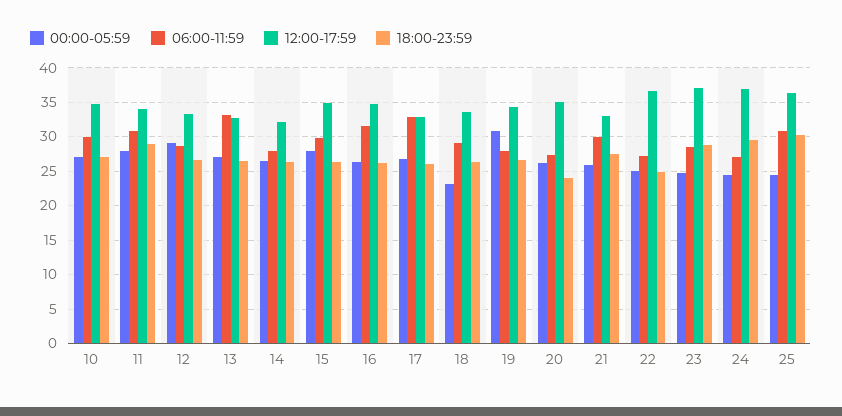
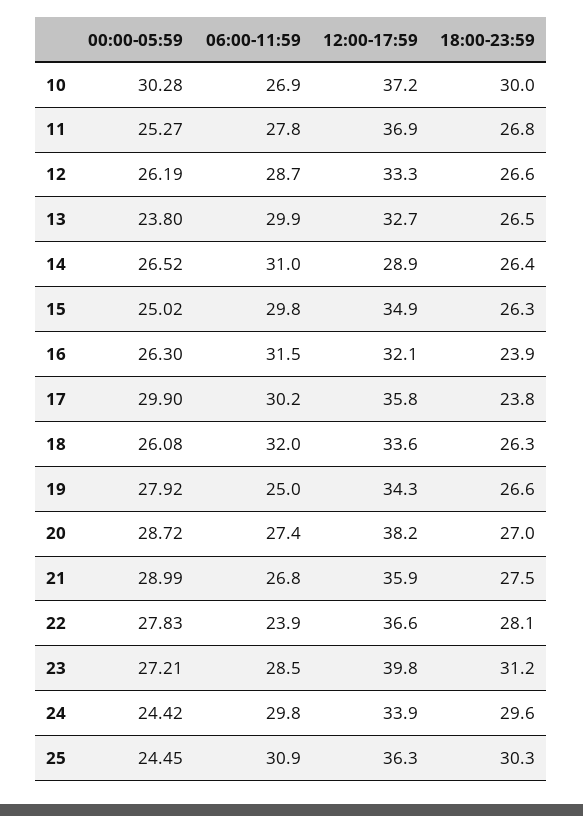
  {
    "00:00-05:59": {
-     "10": 27,
+     "10": 30.28,
-     "11": 28,
+     "11": 25.27,
-     "12": 29,
+     "12": 26.19,
-     "13": 27,
+     "13": 23.8,
      "14": 26.52,
-     "15": 28,
+     "15": 25.02,
      "16": 26.3,
-     "17": 27,
+     "17": 29.9,
-     "18": 23,
+     "18": 26.08,
-     "19": 31,
+     "19": 27.92,
-     "20": 26,
+     "20": 28.72,
-     "21": 26,
+     "21": 28.99,
-     "22": 25,
+     "22": 27.83,
-     "23": 25,
+     "23": 27.21,
      "24": 24.42,
      "25": 24.45
    },
    "06:00-11:59": {
-     "10": 30,
+     "10": 26.9,
-     "11": 31,
+     "11": 27.8,
      "12": 28.7,
-     "13": 33,
+     "13": 29.9,
-     "14": 28,
+     "14": 31,
      "15": 29.8,
      "16": 31.5,
-     "17": 33,
+     "17": 30.2,
-     "18": 29,
+     "18": 32,
-     "19": 28,
+     "19": 25,
      "20": 27.4,
-     "21": 30,
+     "21": 26.8,
-     "22": 27,
+     "22": 23.9,
      "23": 28.5,
-     "24": 27,
+     "24": 29.8,
      "25": 30.9
    },
    "12:00-17:59": {
-     "10": 35,
+     "10": 37.2,
-     "11": 34,
+     "11": 36.9,
      "12": 33.3,
      "13": 32.7,
-     "14": 32,
+     "14": 28.9,
      "15": 34.9,
-     "16": 35,
+     "16": 32.1,
-     "17": 33,
+     "17": 35.8,
      "18": 33.6,
      "19": 34.3,
-     "20": 35,
+     "20": 38.2,
-     "21": 33,
+     "21": 35.9,
      "22": 36.6,
-     "23": 37,
+     "23": 39.8,
-     "24": 37,
+     "24": 33.9,
      "25": 36.3
    },
    "18:00-23:59": {
-     "10": 27,
+     "10": 30,
-     "11": 29,
+     "11": 26.8,
      "12": 26.6,
      "13": 26.5,
      "14": 26.4,
      "15": 26.3,
-     "16": 26,
+     "16": 23.9,
-     "17": 26,
+     "17": 23.8,
      "18": 26.3,
      "19": 26.6,
-     "20": 24,
+     "20": 27,
      "21": 27.5,
-     "22": 25,
+     "22": 28.1,
-     "23": 29,
+     "23": 31.2,
      "24": 29.6,
      "25": 30.3
    }
  }

